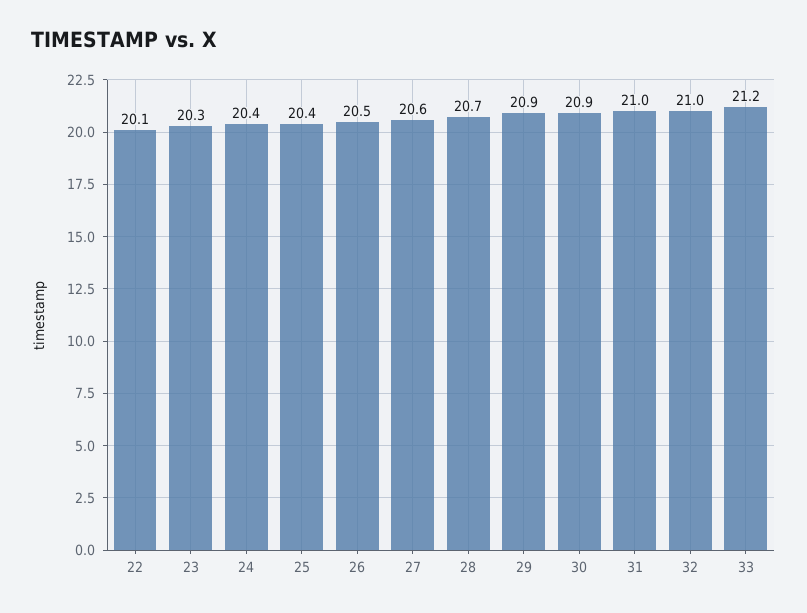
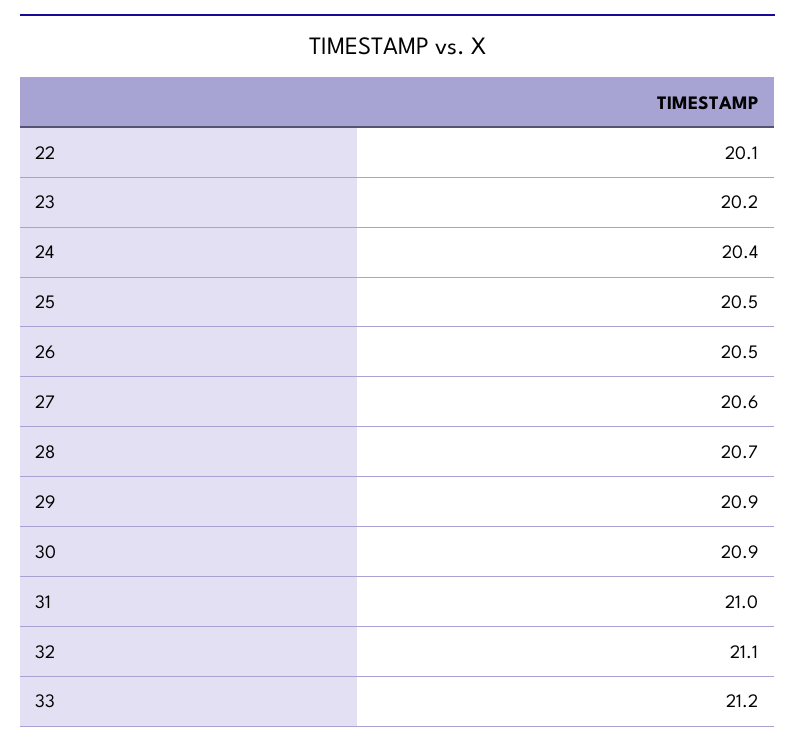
  {
    "22": 20.1,
-   "23": 20.3,
+   "23": 20.2,
    "24": 20.4,
-   "25": 20.4,
+   "25": 20.5,
    "26": 20.5,
    "27": 20.6,
    "28": 20.7,
    "29": 20.9,
    "30": 20.9,
    "31": 21,
-   "32": 21,
+   "32": 21.1,
    "33": 21.2
  }

